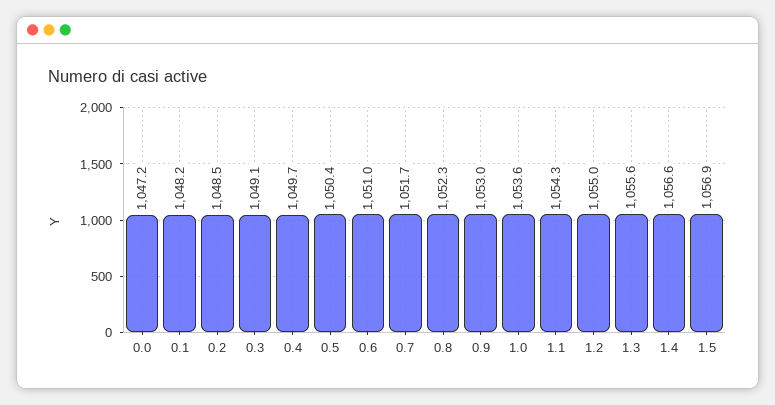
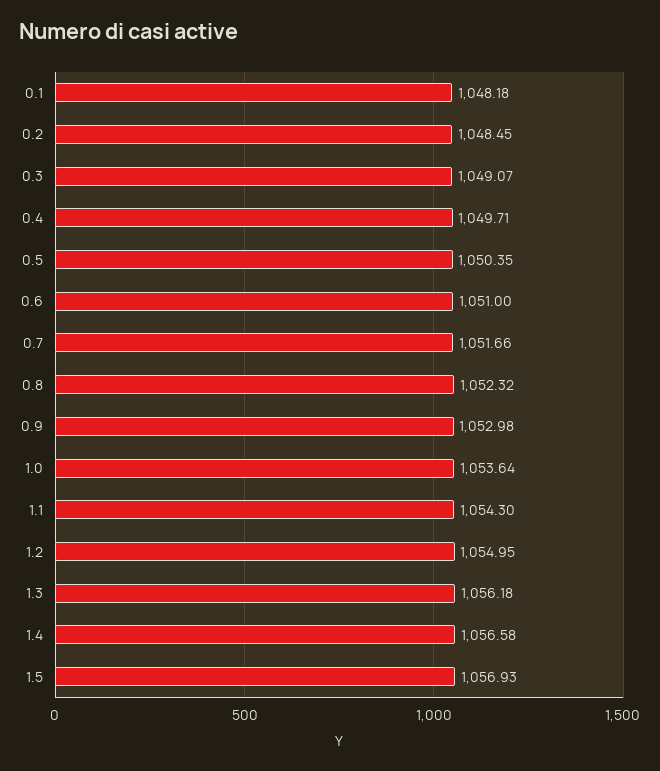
  {
-   "0.0": 1047.2,
    "0.1": 1048.18,
    "0.2": 1048.45,
    "0.3": 1049.07,
    "0.4": 1049.71,
    "0.5": 1050.35,
    "0.6": 1051,
    "0.7": 1051.66,
    "0.8": 1052.32,
    "0.9": 1052.98,
    "1.0": 1053.64,
    "1.1": 1054.3,
    "1.2": 1054.95,
-   "1.3": 1055.6,
+   "1.3": 1056.18,
    "1.4": 1056.58,
    "1.5": 1056.93
  }

